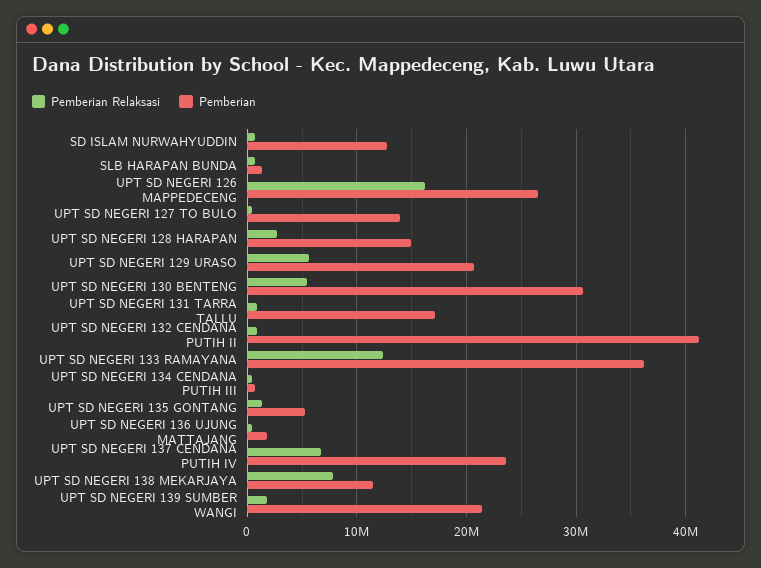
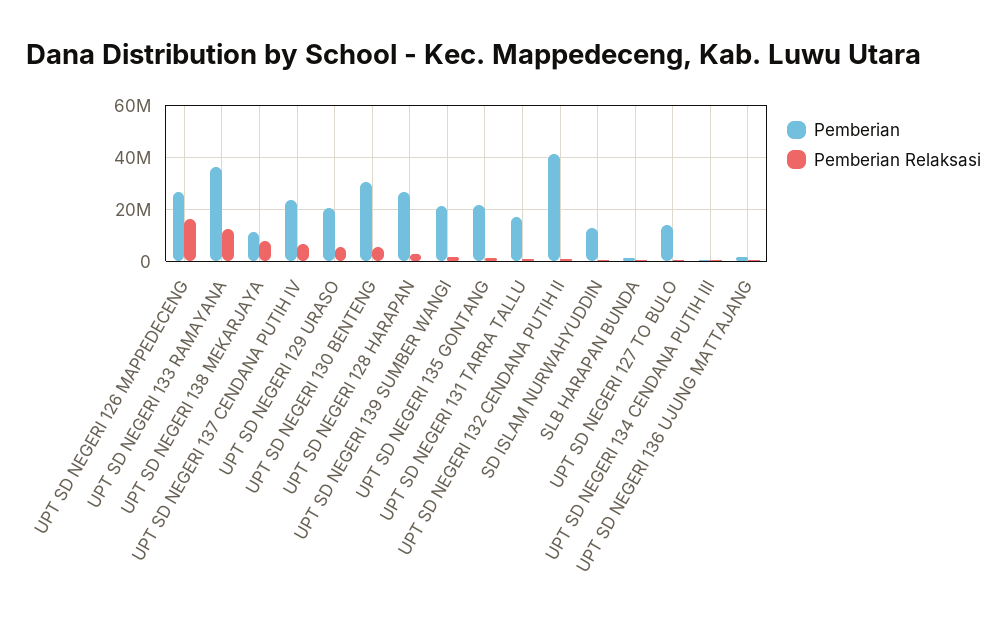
  {
    "Pemberian Relaksasi": {
      "SD ISLAM NURWAHYUDDIN": 1000000,
      "SLB HARAPAN BUNDA": 1000000,
      "UPT SD NEGERI 126 MAPPEDECENG": 16000000,
      "UPT SD NEGERI 127 TO BULO": 0,
      "UPT SD NEGERI 128 HARAPAN": 3000000,
      "UPT SD NEGERI 129 URASO": 6000000,
      "UPT SD NEGERI 130 BENTENG": 5000000,
      "UPT SD NEGERI 131 TARRA TALLU": 1000000,
      "UPT SD NEGERI 132 CENDANA PUTIH II": 1000000,
      "UPT SD NEGERI 133 RAMAYANA": 12000000,
      "UPT SD NEGERI 134 CENDANA PUTIH III": 0,
      "UPT SD NEGERI 135 GONTANG": 1000000,
      "UPT SD NEGERI 136 UJUNG MATTAJANG": 0,
      "UPT SD NEGERI 137 CENDANA PUTIH IV": 7000000,
      "UPT SD NEGERI 138 MEKARJAYA": 8000000,
      "UPT SD NEGERI 139 SUMBER WANGI": 2000000
    },
    "Pemberian": {
      "SD ISLAM NURWAHYUDDIN": 13000000,
      "SLB HARAPAN BUNDA": 1000000,
      "UPT SD NEGERI 126 MAPPEDECENG": 27000000,
      "UPT SD NEGERI 127 TO BULO": 14000000,
-     "UPT SD NEGERI 128 HARAPAN": 15000000,
+     "UPT SD NEGERI 128 HARAPAN": 27500000,
      "UPT SD NEGERI 129 URASO": 21000000,
      "UPT SD NEGERI 130 BENTENG": 31000000,
      "UPT SD NEGERI 131 TARRA TALLU": 17000000,
      "UPT SD NEGERI 132 CENDANA PUTIH II": 41000000,
      "UPT SD NEGERI 133 RAMAYANA": 36000000,
      "UPT SD NEGERI 134 CENDANA PUTIH III": 1000000,
-     "UPT SD NEGERI 135 GONTANG": 5000000,
+     "UPT SD NEGERI 135 GONTANG": 22500000,
      "UPT SD NEGERI 136 UJUNG MATTAJANG": 2000000,
      "UPT SD NEGERI 137 CENDANA PUTIH IV": 24000000,
      "UPT SD NEGERI 138 MEKARJAYA": 11000000,
      "UPT SD NEGERI 139 SUMBER WANGI": 21000000
    }
  }

